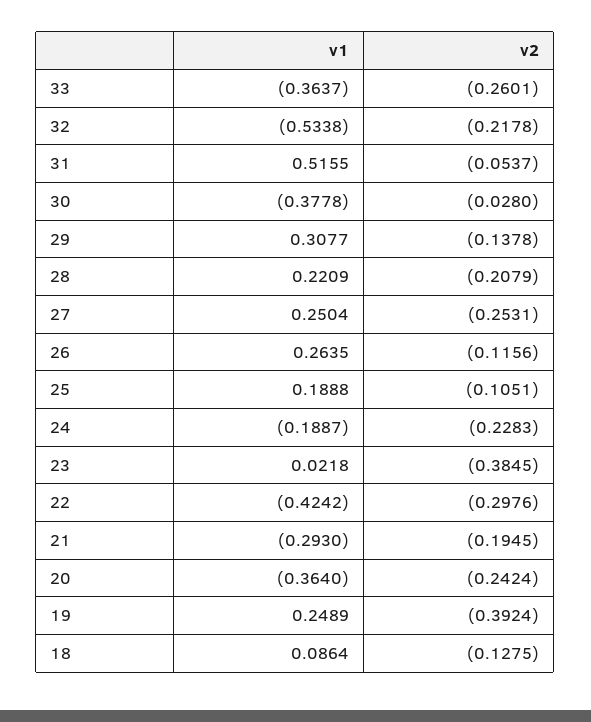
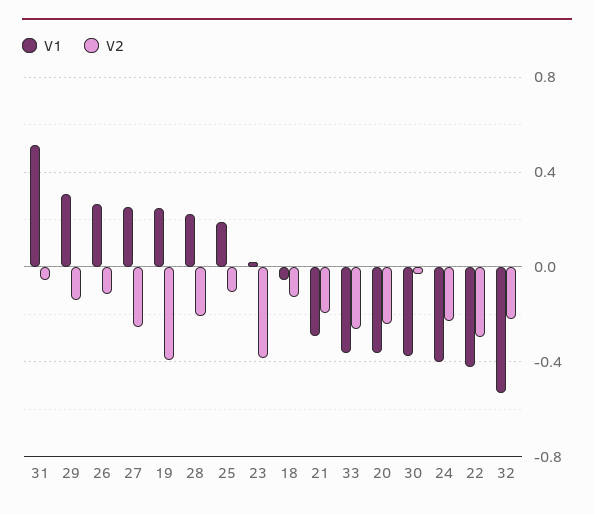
  {
    "v1": {
      "33": -0.3637,
      "32": -0.5338,
      "31": 0.5155,
      "30": -0.3778,
      "29": 0.3077,
      "28": 0.2209,
      "27": 0.2504,
      "26": 0.2635,
      "25": 0.1888,
-     "24": -0.1887,
+     "24": -0.4,
      "23": 0.0218,
      "22": -0.4242,
      "21": -0.293,
      "20": -0.364,
      "19": 0.2489,
-     "18": 0.0864
+     "18": -0.05
    },
    "v2": {
      "33": -0.2601,
      "32": -0.2178,
      "31": -0.0537,
      "30": -0.028,
      "29": -0.1378,
      "28": -0.2079,
      "27": -0.2531,
      "26": -0.1156,
      "25": -0.1051,
      "24": -0.2283,
      "23": -0.3845,
      "22": -0.2976,
      "21": -0.1945,
      "20": -0.2424,
      "19": -0.3924,
      "18": -0.1275
    }
  }

